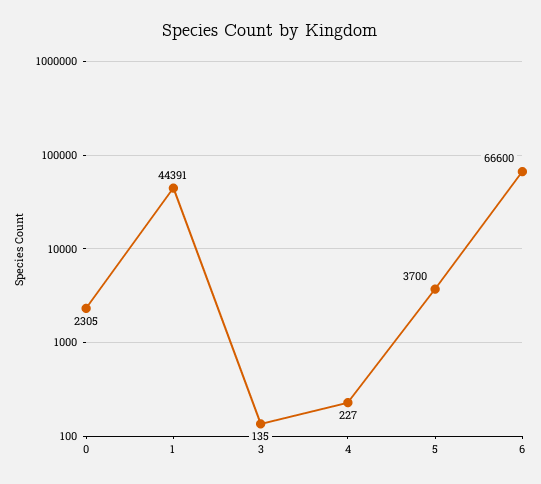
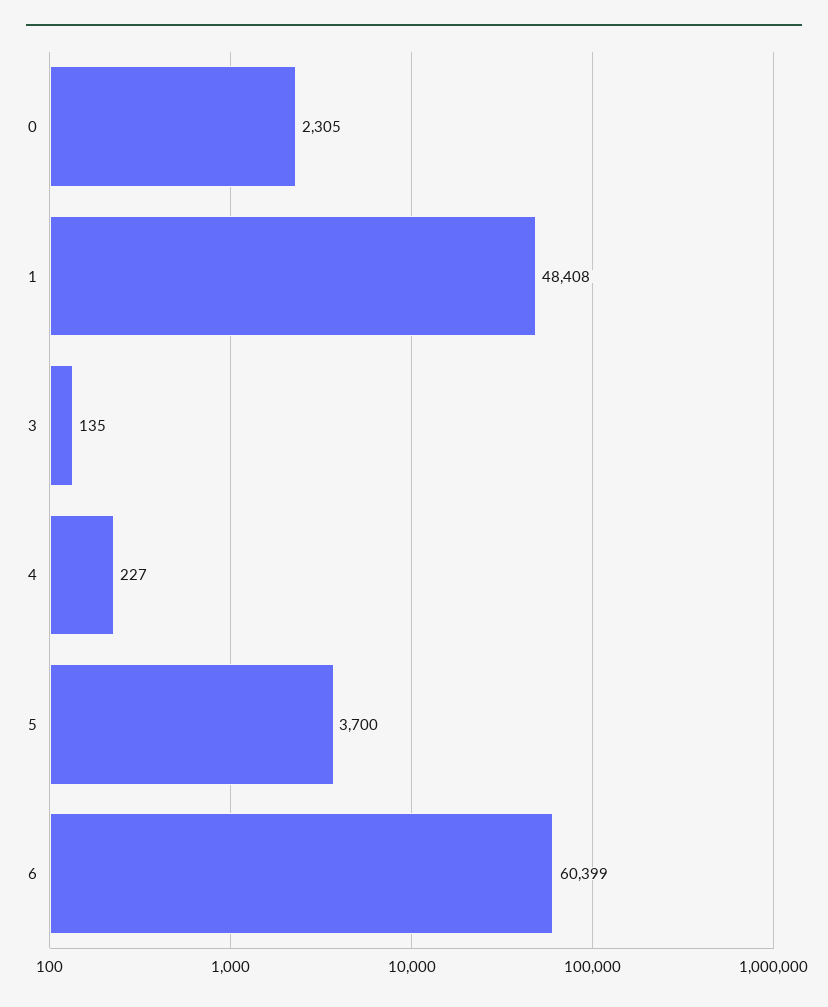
  {
    "0": 2305,
-   "1": 44391,
+   "1": 48408,
    "3": 135,
    "4": 227,
    "5": 3700,
-   "6": 66600
+   "6": 60399
  }

